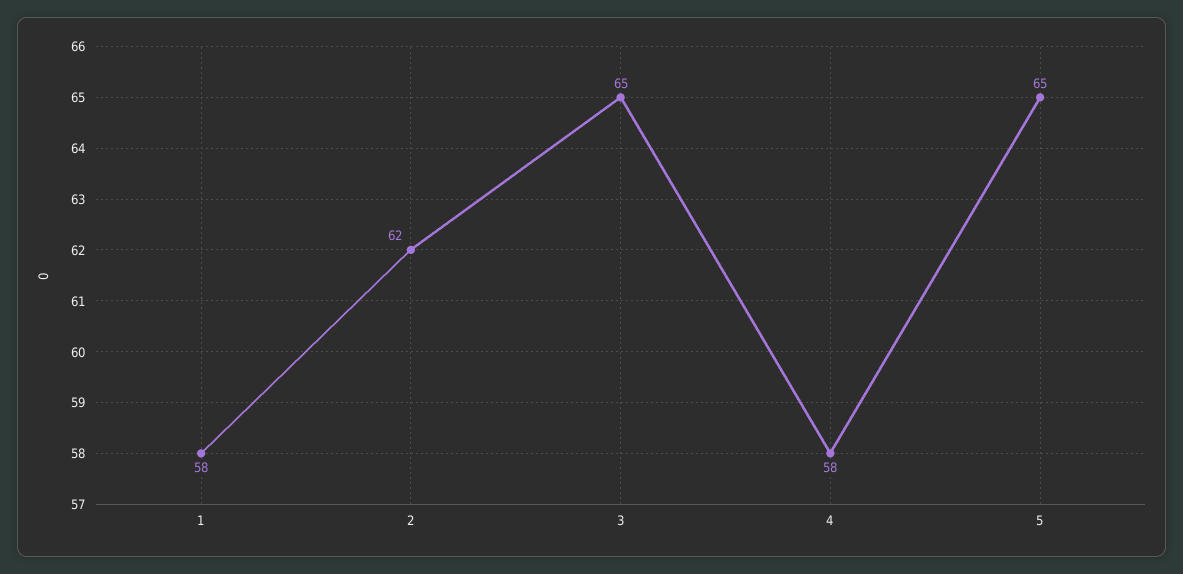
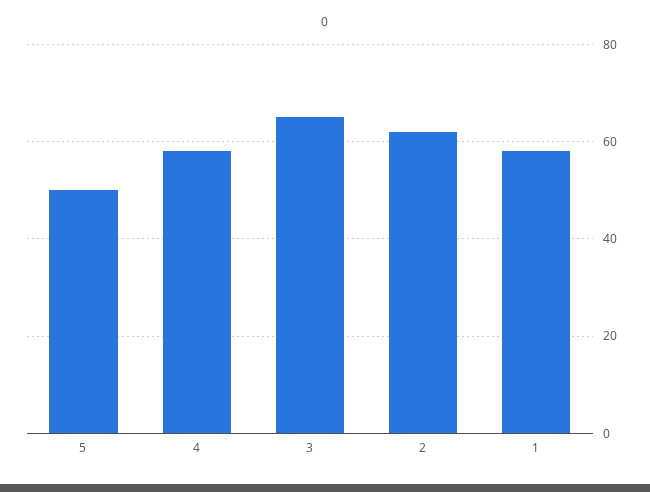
  {
    "1": 58,
    "2": 62,
    "3": 65,
    "4": 58,
-   "5": 65
+   "5": 50
  }

